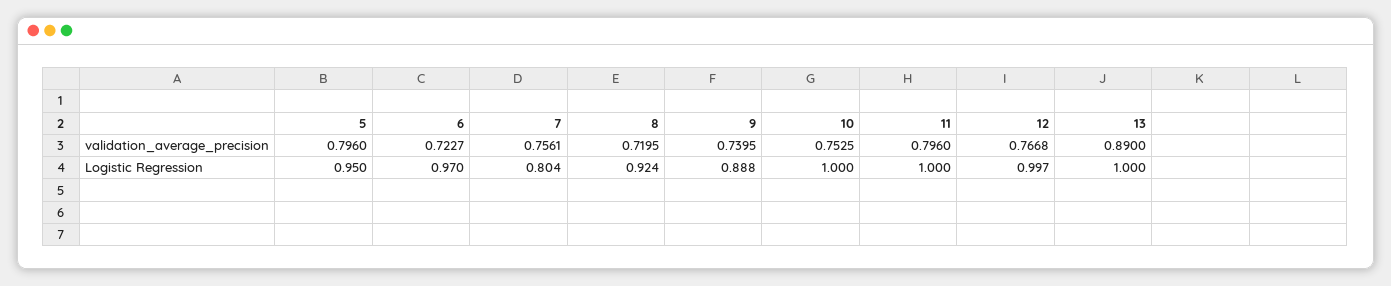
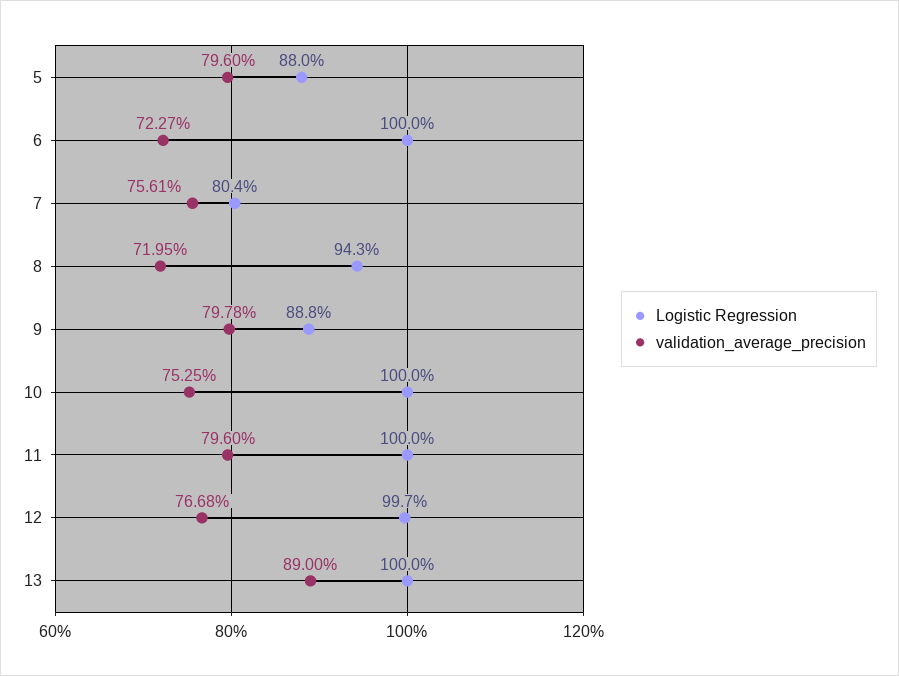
  {
    "validation_average_precision": {
      "5": 0.796,
      "6": 0.7227,
      "7": 0.7561,
      "8": 0.7195,
-     "9": 0.7395,
+     "9": 0.7978,
      "10": 0.7525,
      "11": 0.796,
      "12": 0.7668,
      "13": 0.89
    },
    "Logistic Regression": {
-     "5": 0.95,
+     "5": 0.88,
-     "6": 0.97,
+     "6": 1,
      "7": 0.804,
-     "8": 0.924,
+     "8": 0.943,
      "9": 0.888,
      "10": 1,
      "11": 1,
      "12": 0.997,
      "13": 1
    }
  }

